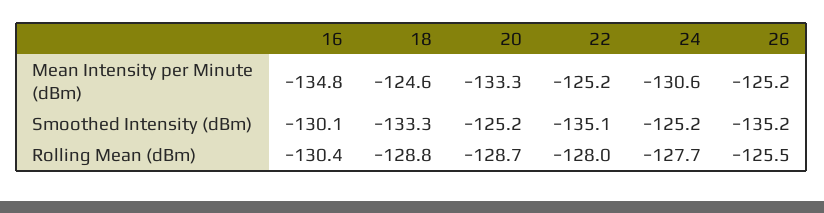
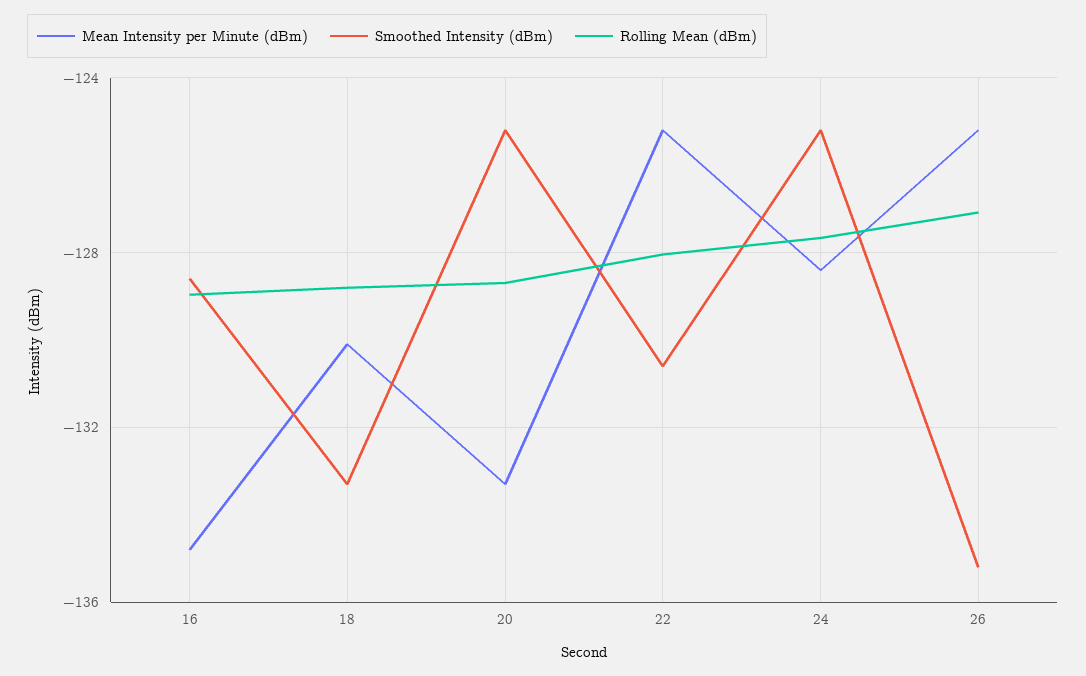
  {
    "Mean Intensity per Minute (dBm)": {
      "16": -134.8,
-     "18": -124.6,
+     "18": -130,
      "20": -133.3,
      "22": -125.2,
-     "24": -130.6,
+     "24": -128.5,
      "26": -125.2
    },
    "Smoothed Intensity (dBm)": {
-     "16": -130.1,
+     "16": -128.5,
      "18": -133.3,
      "20": -125.2,
-     "22": -135.1,
+     "22": -130.5,
      "24": -125.2,
      "26": -135.2
    },
    "Rolling Mean (dBm)": {
-     "16": -130.4,
+     "16": -129,
      "18": -128.8,
      "20": -128.7,
      "22": -128,
      "24": -127.7,
-     "26": -125.5
+     "26": -127
    }
  }

